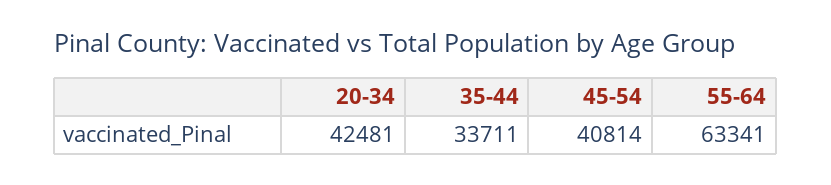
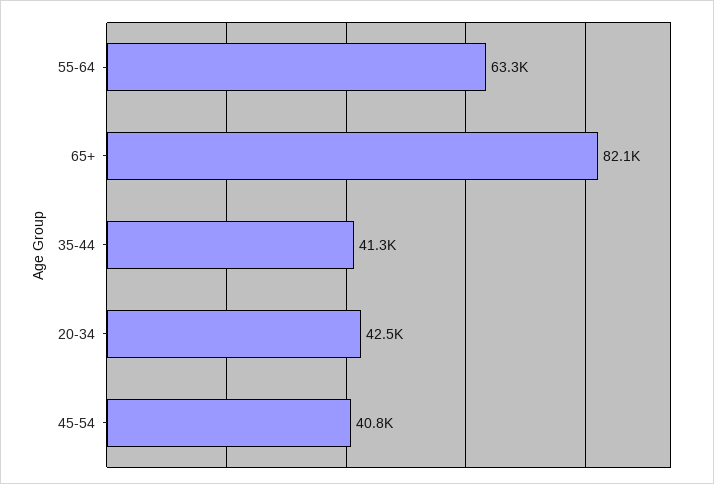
  {
    "20-34": 42481,
-   "35-44": 33711,
+   "35-44": 41300,
    "45-54": 40814,
-   "55-64": 63341
+   "55-64": 63341,
+   "65+": 82100
  }

